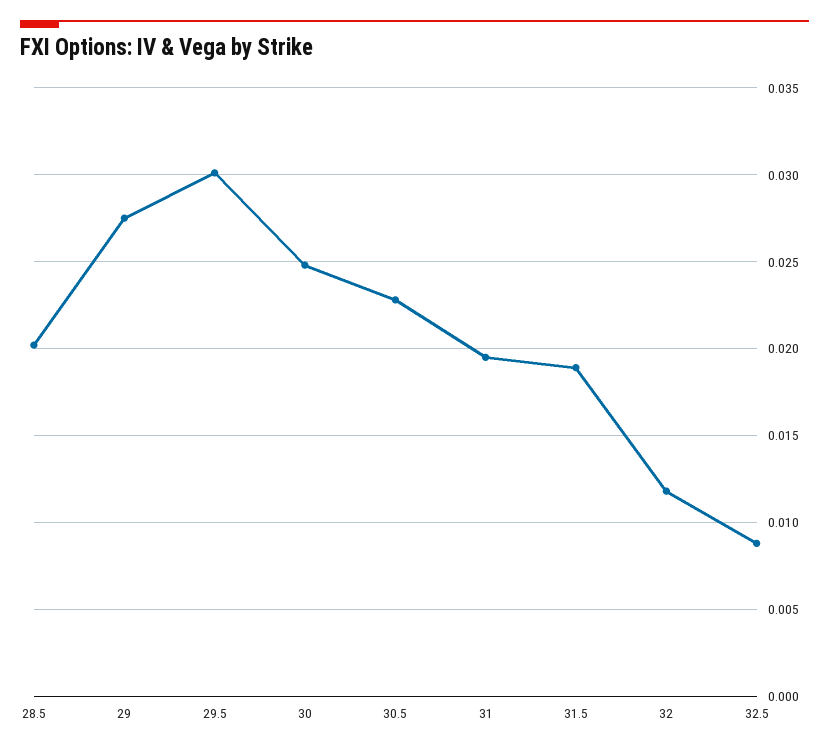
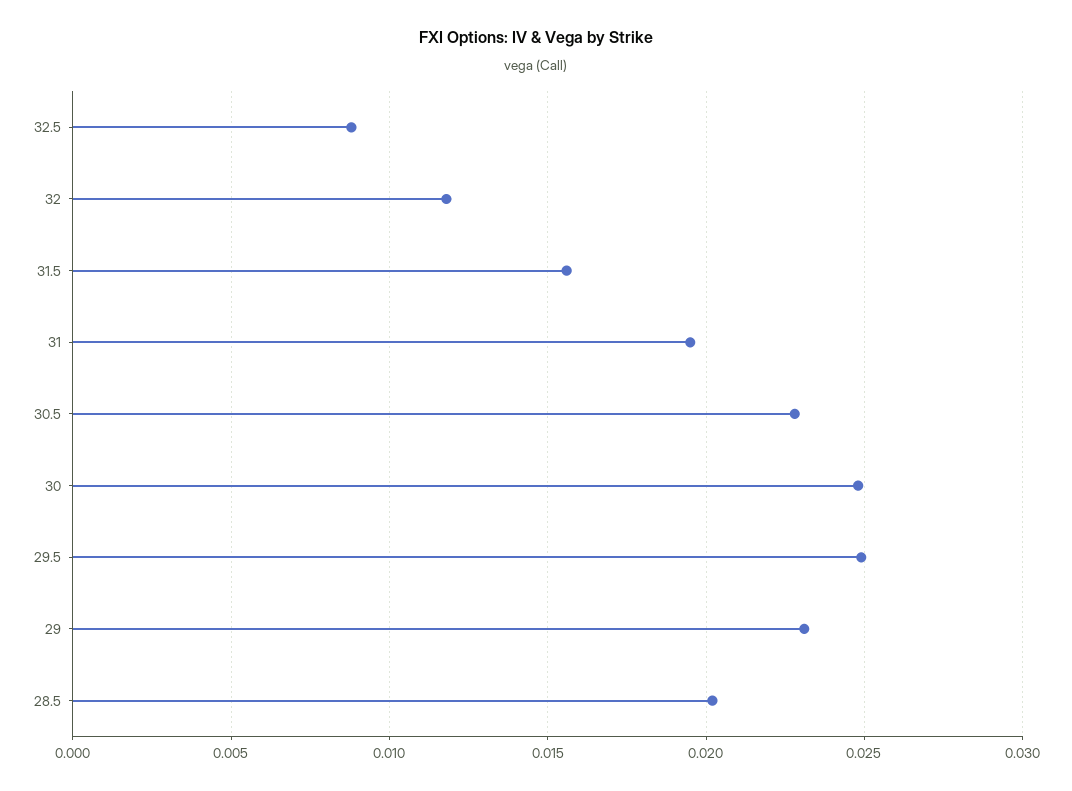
  {
    "28.5": 0.02,
-   "29": 0.0275,
+   "29": 0.023,
-   "29.5": 0.03,
+   "29.5": 0.025,
    "30": 0.025,
    "30.5": 0.023,
    "31": 0.0195,
-   "31.5": 0.019,
+   "31.5": 0.0155,
    "32": 0.012,
    "32.5": 0.009
  }

